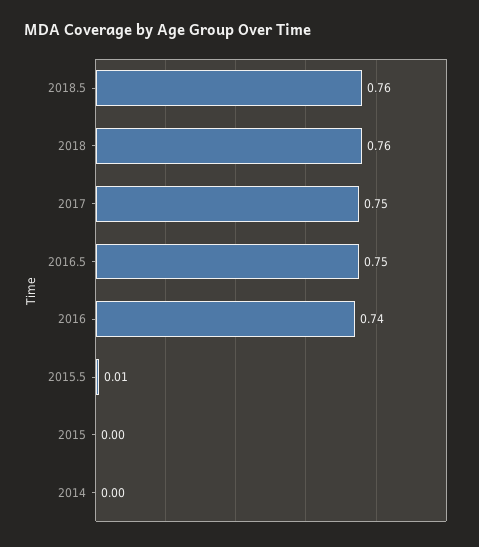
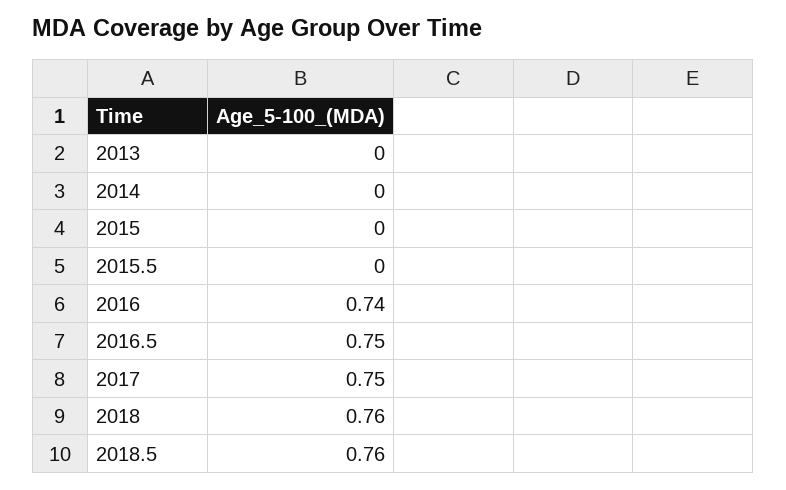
  {
    "2018.5": 0.76,
    "2018": 0.76,
    "2017": 0.75,
    "2016.5": 0.75,
    "2016": 0.74,
-   "2015.5": 0.01,
+   "2015.5": 0,
    "2015": 0,
-   "2014": 0
+   "2014": 0,
+   "2013": 0
  }

